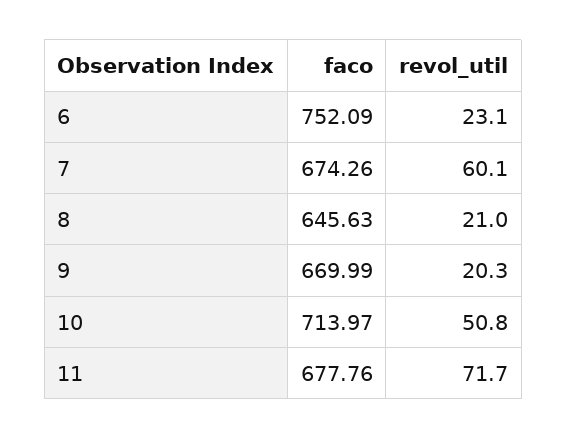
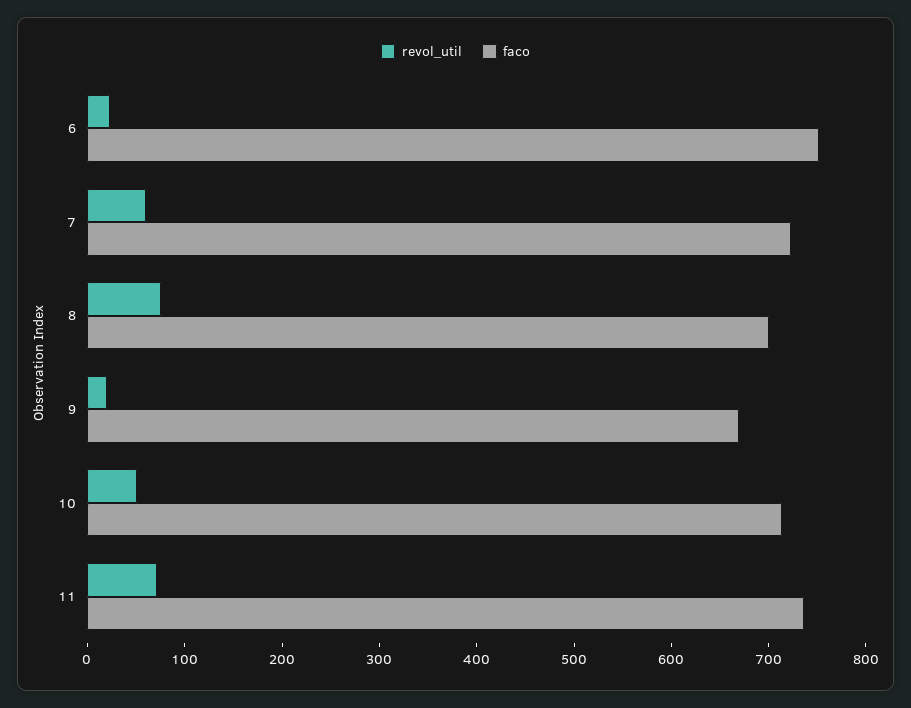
  {
    "faco": {
      "6": 752.09,
-     "7": 674.26,
+     "7": 720,
-     "8": 645.63,
+     "8": 700,
      "9": 669.99,
      "10": 713.97,
-     "11": 677.76
+     "11": 740
    },
    "revol_util": {
      "6": 23.1,
      "7": 60.1,
-     "8": 21,
+     "8": 80,
      "9": 20.3,
      "10": 50.8,
      "11": 71.7
    }
  }

